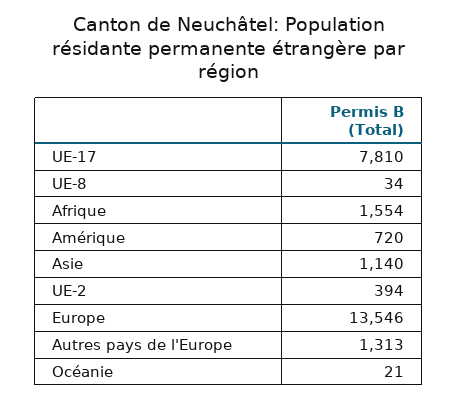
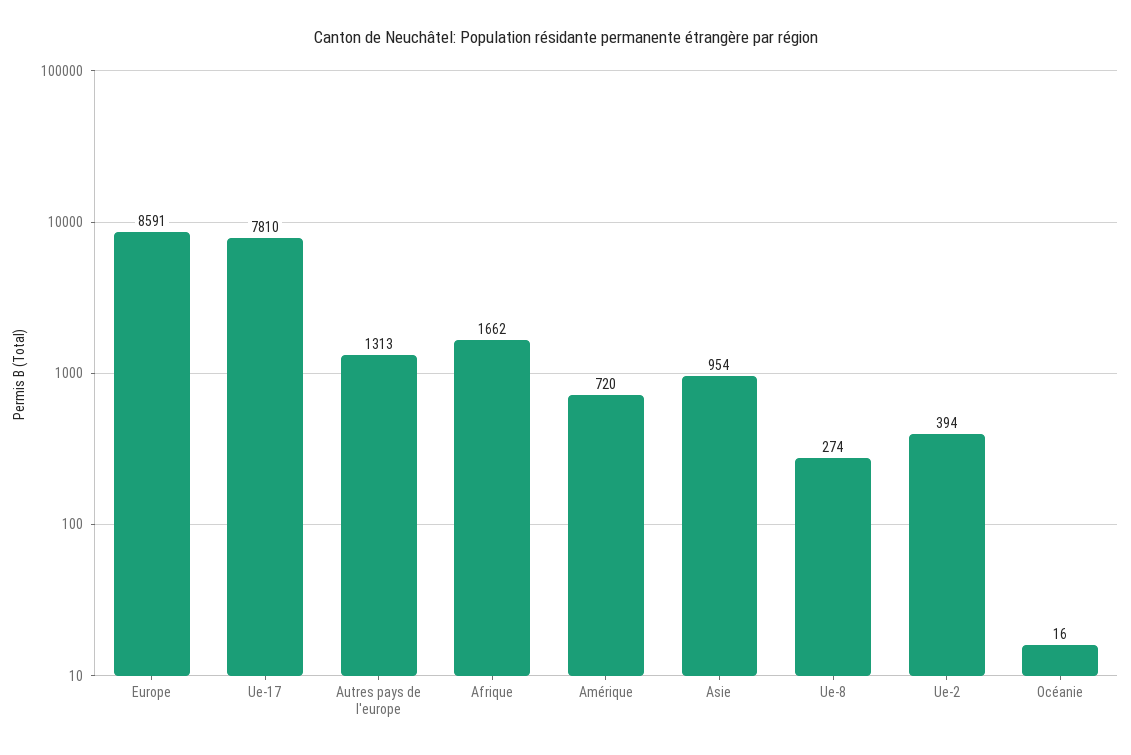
  {
    "UE-17": 7810,
-   "UE-8": 34,
+   "UE-8": 274,
-   "Afrique": 1554,
+   "Afrique": 1662,
    "Amérique": 720,
-   "Asie": 1140,
+   "Asie": 954,
    "UE-2": 394,
-   "Europe": 13546,
+   "Europe": 8591,
    "Autres pays de l'Europe": 1313,
-   "Océanie": 21
+   "Océanie": 16
  }

